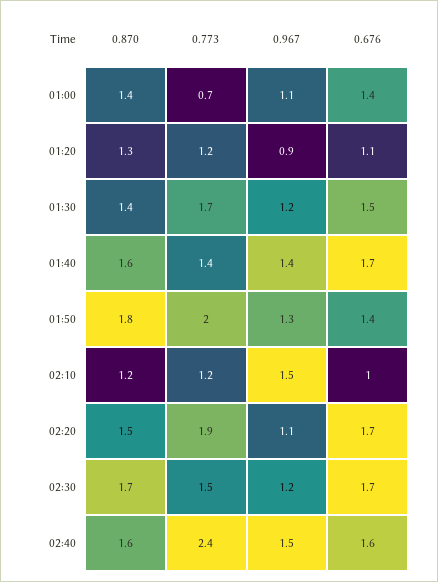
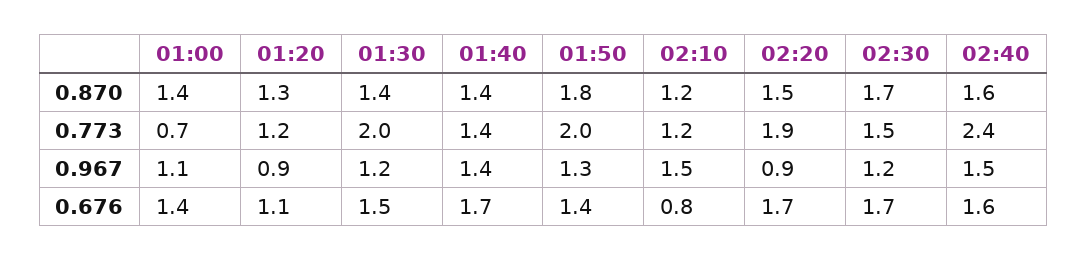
  {
    "0.870": {
      "01:00": 1.4,
      "01:20": 1.3,
      "01:30": 1.4,
-     "01:40": 1.6,
+     "01:40": 1.4,
      "01:50": 1.8,
      "02:10": 1.2,
      "02:20": 1.5,
      "02:30": 1.7,
      "02:40": 1.6
    },
    "0.773": {
      "01:00": 0.7,
      "01:20": 1.2,
-     "01:30": 1.7,
+     "01:30": 2,
      "01:40": 1.4,
      "01:50": 2,
      "02:10": 1.2,
      "02:20": 1.9,
      "02:30": 1.5,
      "02:40": 2.4
    },
    "0.967": {
      "01:00": 1.1,
      "01:20": 0.9,
      "01:30": 1.2,
      "01:40": 1.4,
      "01:50": 1.3,
      "02:10": 1.5,
-     "02:20": 1.1,
+     "02:20": 0.9,
      "02:30": 1.2,
      "02:40": 1.5
    },
    "0.676": {
      "01:00": 1.4,
      "01:20": 1.1,
      "01:30": 1.5,
      "01:40": 1.7,
      "01:50": 1.4,
-     "02:10": 1,
+     "02:10": 0.8,
      "02:20": 1.7,
      "02:30": 1.7,
      "02:40": 1.6
    }
  }

